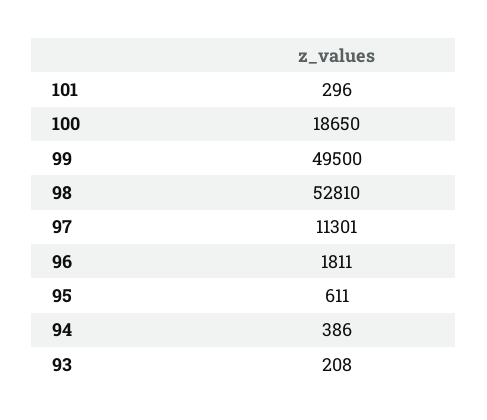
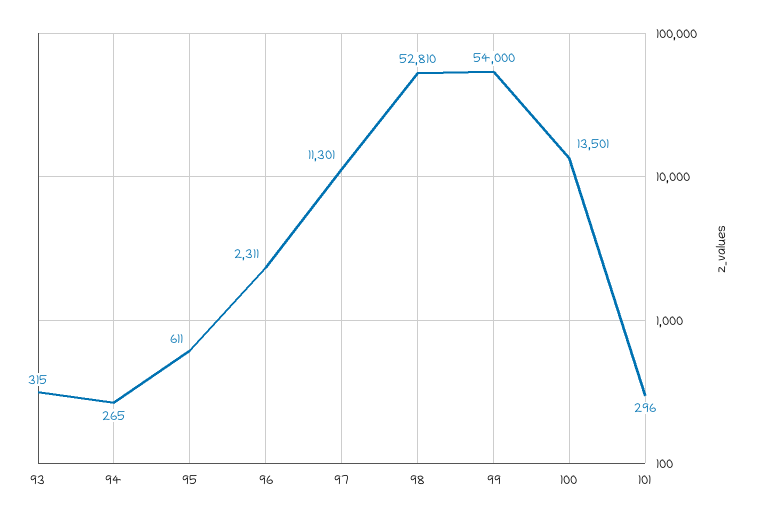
  {
    "101": 296,
-   "100": 18650,
+   "100": 13501,
-   "99": 49500,
+   "99": 54000,
    "98": 52810,
    "97": 11301,
-   "96": 1811,
+   "96": 2311,
    "95": 611,
-   "94": 386,
+   "94": 265,
-   "93": 208
+   "93": 315
  }

